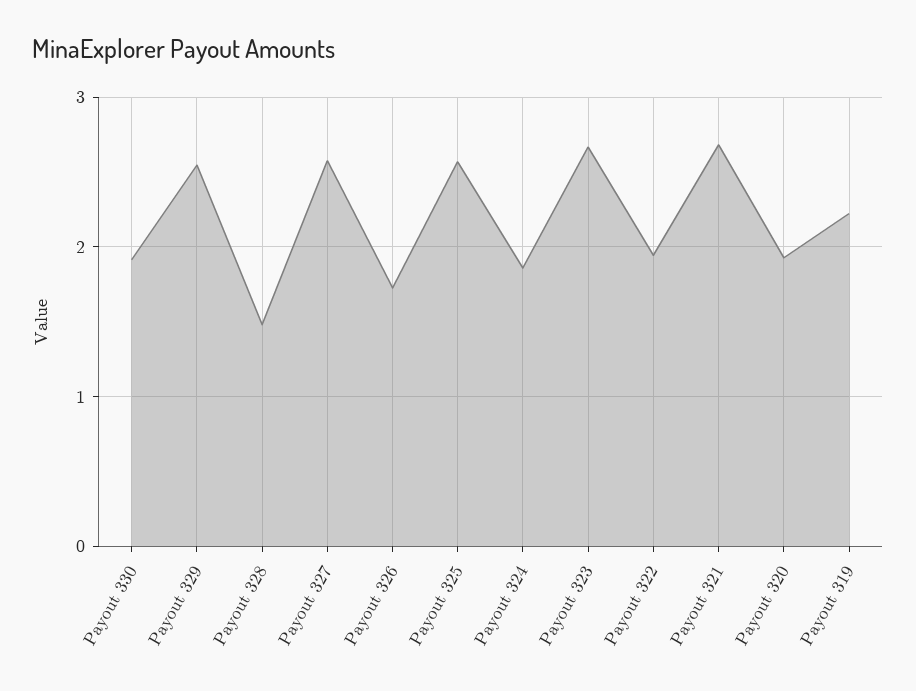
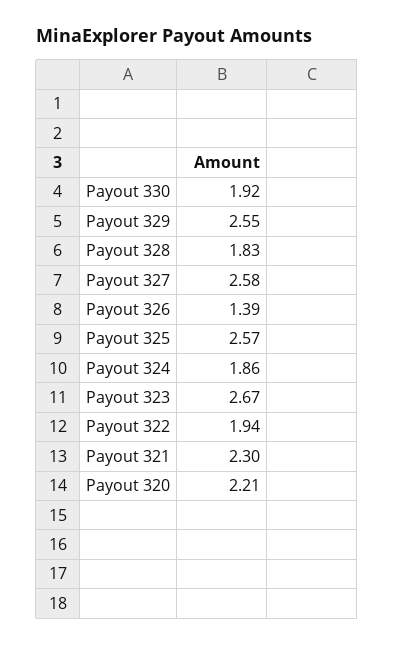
  {
    "Payout 330": 1.92,
    "Payout 329": 2.55,
-   "Payout 328": 1.5,
+   "Payout 328": 1.83,
    "Payout 327": 2.58,
-   "Payout 326": 1.7,
+   "Payout 326": 1.39,
    "Payout 325": 2.57,
    "Payout 324": 1.86,
    "Payout 323": 2.67,
    "Payout 322": 1.94,
-   "Payout 321": 2.7,
+   "Payout 321": 2.3,
-   "Payout 320": 1.9,
+   "Payout 320": 2.21
-   "Payout 319": 2.2
  }

